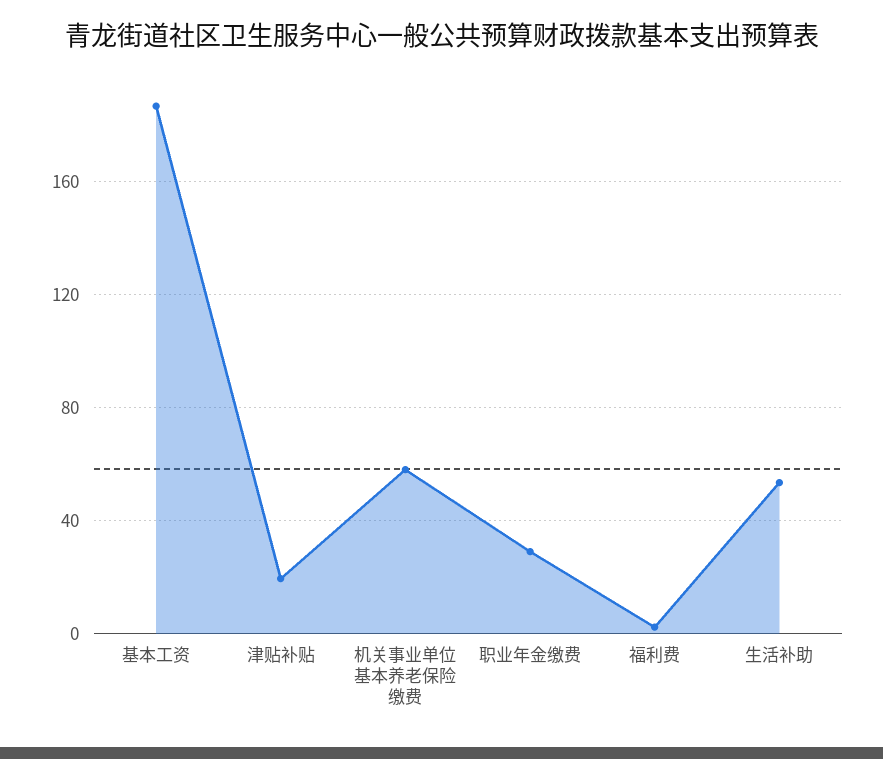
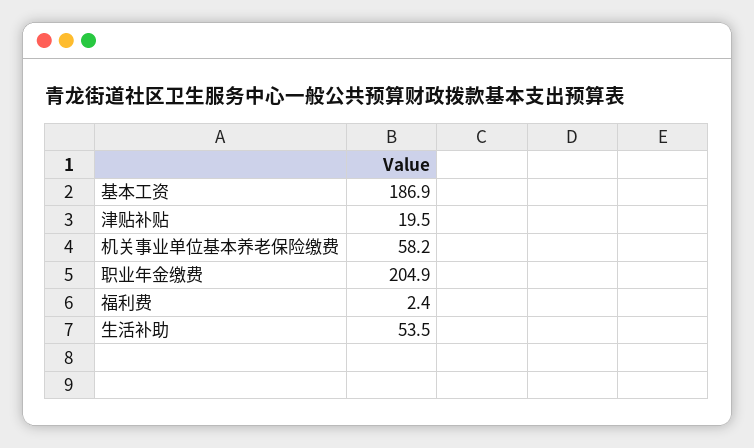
  {
    "基本工资": 186.9,
    "津贴补贴": 19.5,
    "机关事业单位基本养老保险缴费": 58.2,
-   "职业年金缴费": 30,
+   "职业年金缴费": 204.9,
    "福利费": 2.4,
    "生活补助": 53.5
  }

